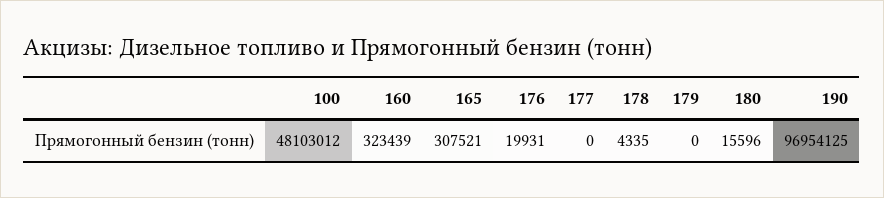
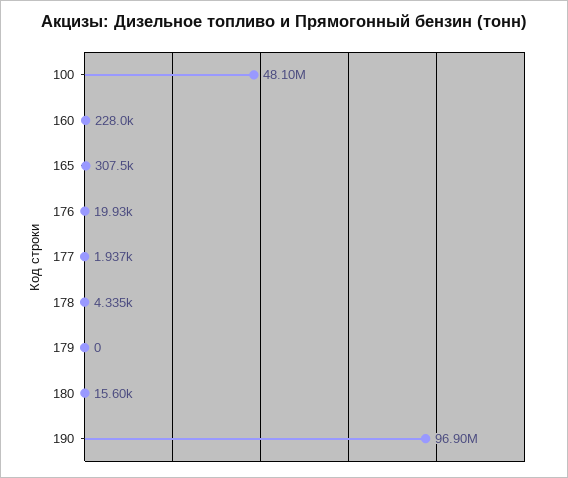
  {
    "100": 48103012,
-   "160": 323439,
+   "160": 228000,
    "165": 307521,
    "176": 19931,
-   "177": 0,
+   "177": 1937,
    "178": 4335,
    "179": 0,
    "180": 15596,
-   "190": 96954125
+   "190": 96900000
  }

